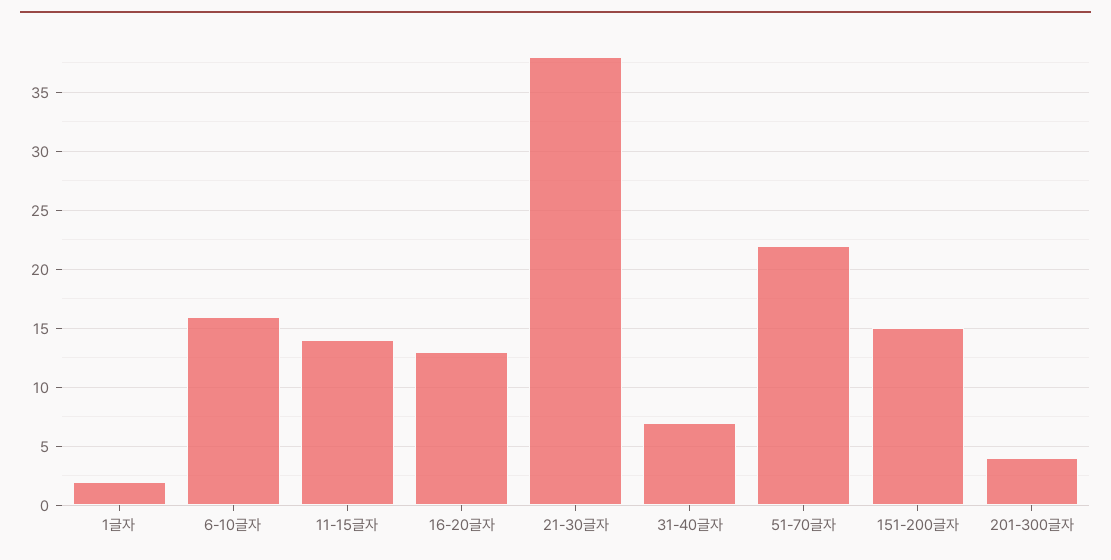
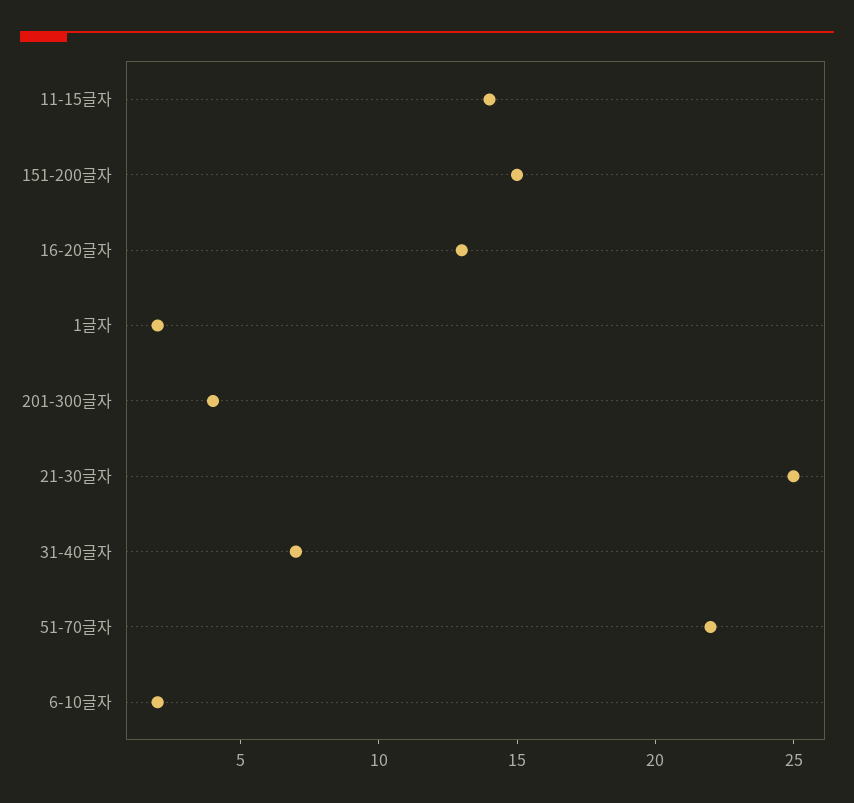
  {
    "1글자": 2,
-   "6-10글자": 16,
+   "6-10글자": 2,
    "11-15글자": 14,
    "16-20글자": 13,
-   "21-30글자": 38,
+   "21-30글자": 25,
    "31-40글자": 7,
    "51-70글자": 22,
    "151-200글자": 15,
    "201-300글자": 4
  }

